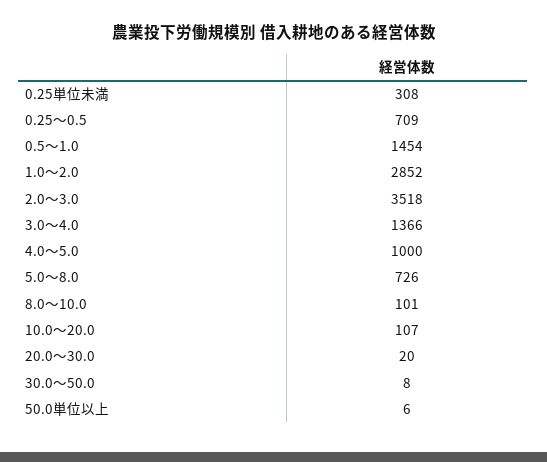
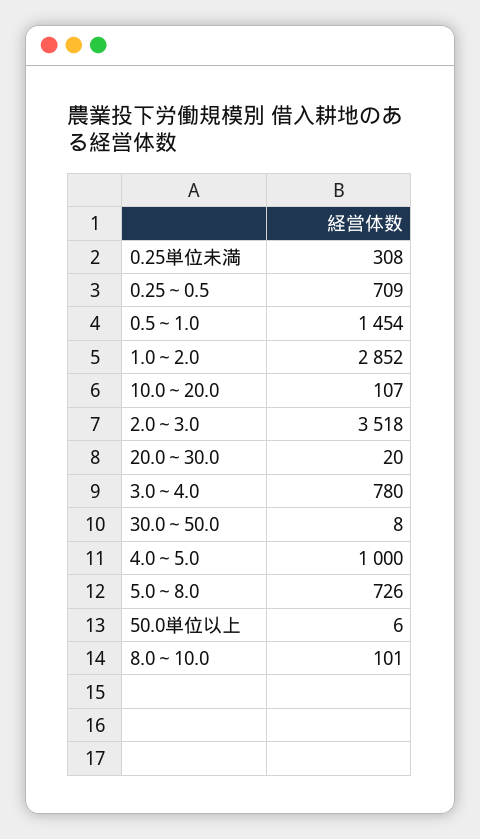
  {
    "0.25単位未満": 308,
    "0.25～0.5": 709,
    "0.5～1.0": 1454,
    "1.0～2.0": 2852,
    "2.0～3.0": 3518,
-   "3.0～4.0": 1366,
+   "3.0～4.0": 780,
    "4.0～5.0": 1000,
    "5.0～8.0": 726,
    "8.0～10.0": 101,
    "10.0～20.0": 107,
    "20.0～30.0": 20,
    "30.0～50.0": 8,
    "50.0単位以上": 6
  }

